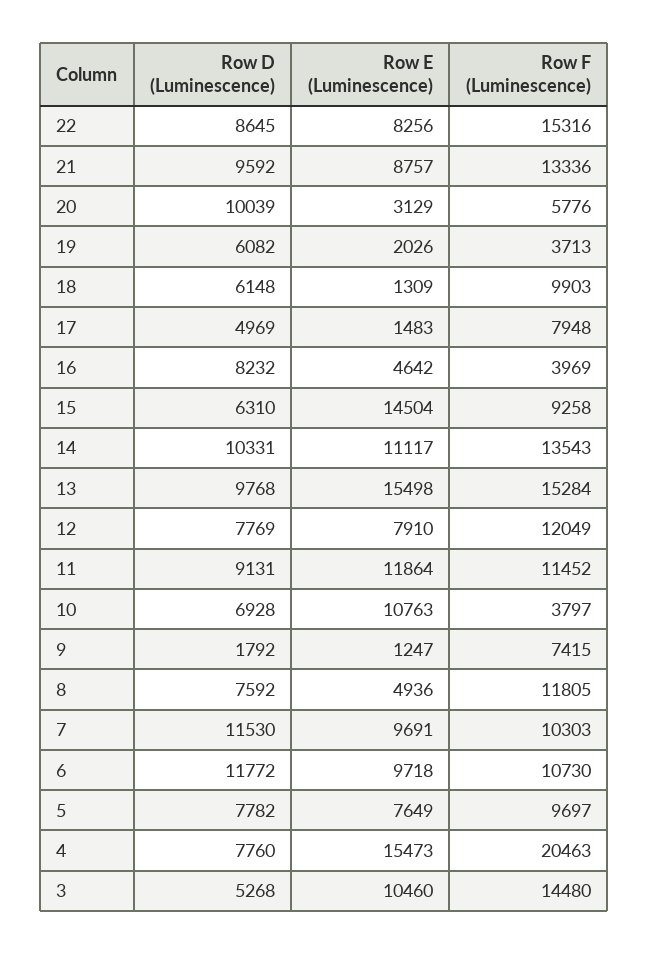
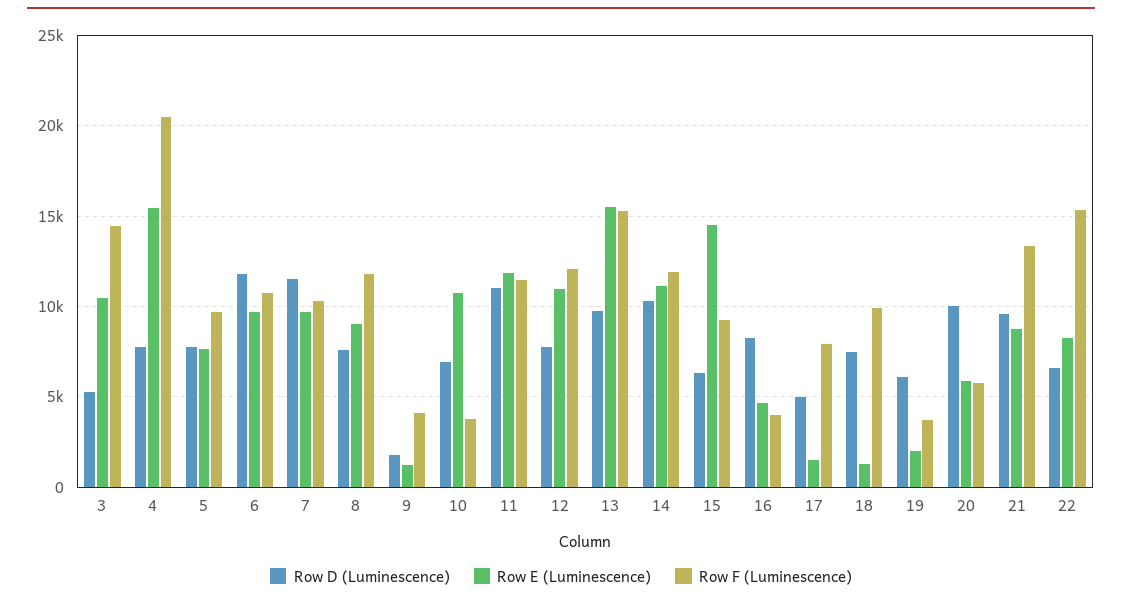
  {
    "Row D (Luminescence)": {
-     "22": 8645,
+     "22": 6500,
      "21": 9592,
      "20": 10039,
      "19": 6082,
-     "18": 6148,
+     "18": 7500,
      "17": 4969,
      "16": 8232,
      "15": 6310,
      "14": 10331,
      "13": 9768,
      "12": 7769,
-     "11": 9131,
+     "11": 11000,
      "10": 6928,
      "9": 1792,
      "8": 7592,
      "7": 11530,
      "6": 11772,
      "5": 7782,
      "4": 7760,
      "3": 5268
    },
    "Row E (Luminescence)": {
      "22": 8256,
      "21": 8757,
-     "20": 3129,
+     "20": 6000,
      "19": 2026,
      "18": 1309,
      "17": 1483,
      "16": 4642,
      "15": 14504,
      "14": 11117,
      "13": 15498,
-     "12": 7910,
+     "12": 11000,
      "11": 11864,
      "10": 10763,
      "9": 1247,
-     "8": 4936,
+     "8": 9000,
      "7": 9691,
      "6": 9718,
      "5": 7649,
      "4": 15473,
      "3": 10460
    },
    "Row F (Luminescence)": {
      "22": 15316,
      "21": 13336,
      "20": 5776,
      "19": 3713,
      "18": 9903,
      "17": 7948,
      "16": 3969,
      "15": 9258,
-     "14": 13543,
+     "14": 12000,
      "13": 15284,
      "12": 12049,
      "11": 11452,
      "10": 3797,
-     "9": 7415,
+     "9": 4000,
      "8": 11805,
      "7": 10303,
      "6": 10730,
      "5": 9697,
      "4": 20463,
      "3": 14480
    }
  }

